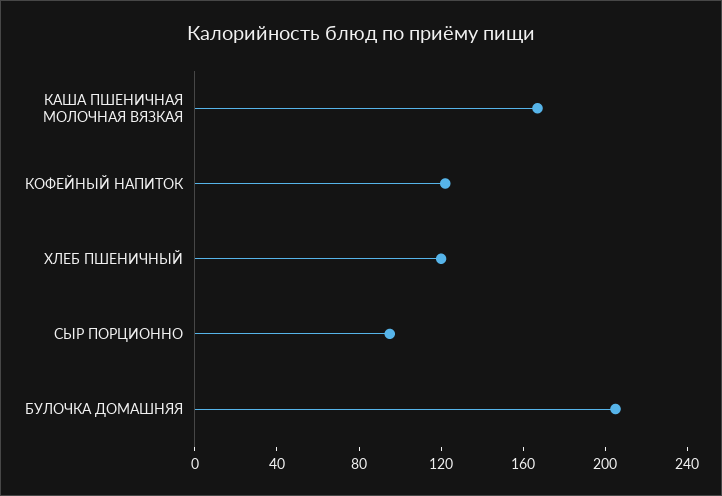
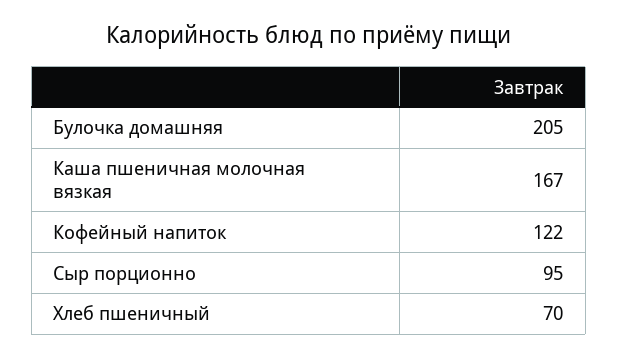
  {
    "КАША ПШЕНИЧНАЯ МОЛОЧНАЯ ВЯЗКАЯ": 167,
    "КОФЕЙНЫЙ НАПИТОК": 122,
-   "ХЛЕБ ПШЕНИЧНЫЙ": 120,
+   "ХЛЕБ ПШЕНИЧНЫЙ": 70,
    "СЫР ПОРЦИОННО": 95,
    "БУЛОЧКА ДОМАШНЯЯ": 205
  }

